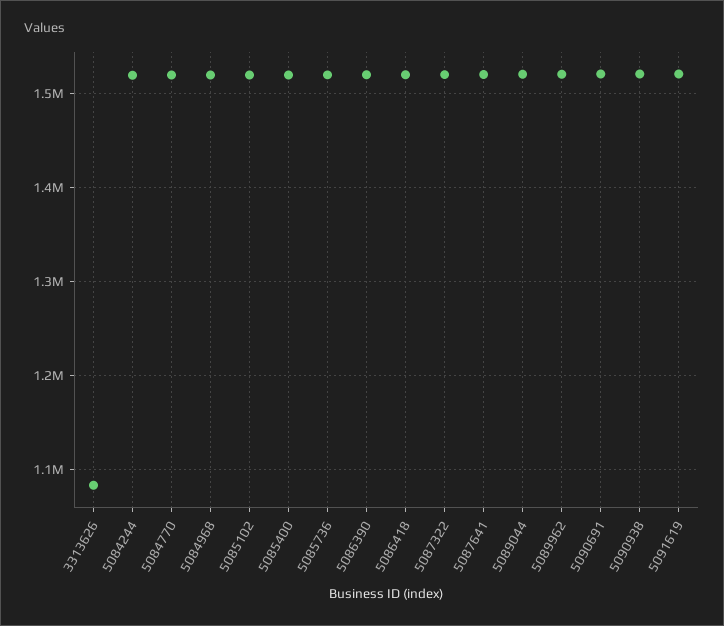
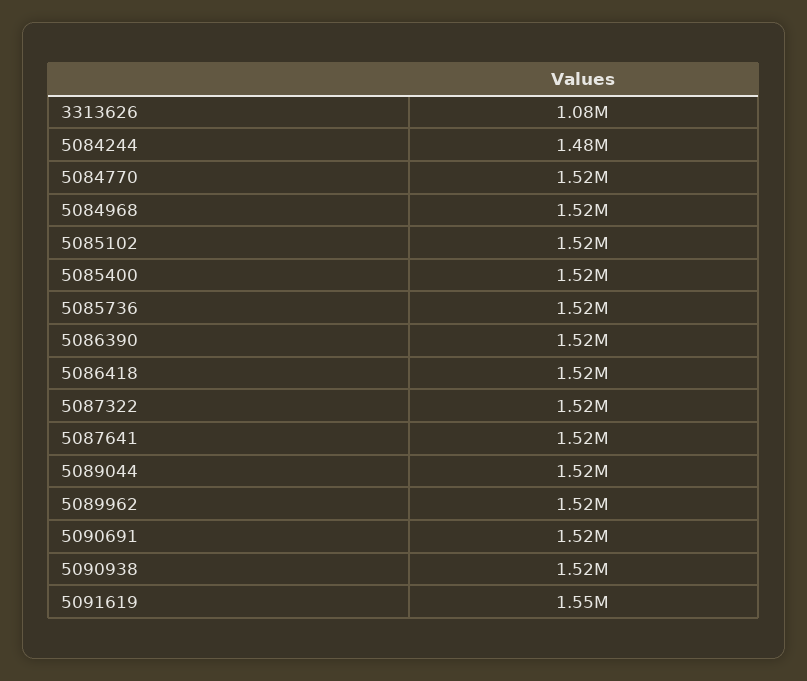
  {
    "3313626": 1080000,
-   "5084244": 1520000,
+   "5084244": 1480000,
    "5084770": 1520000,
    "5084968": 1520000,
    "5085102": 1520000,
    "5085400": 1520000,
    "5085736": 1520000,
    "5086390": 1520000,
    "5086418": 1520000,
    "5087322": 1520000,
    "5087641": 1520000,
    "5089044": 1520000,
    "5089962": 1520000,
    "5090691": 1520000,
    "5090938": 1520000,
-   "5091619": 1520000
+   "5091619": 1550000
  }

